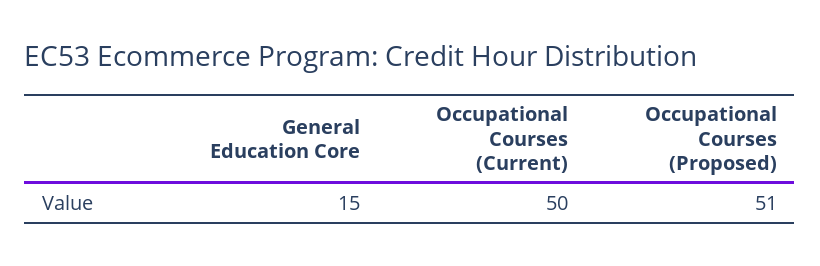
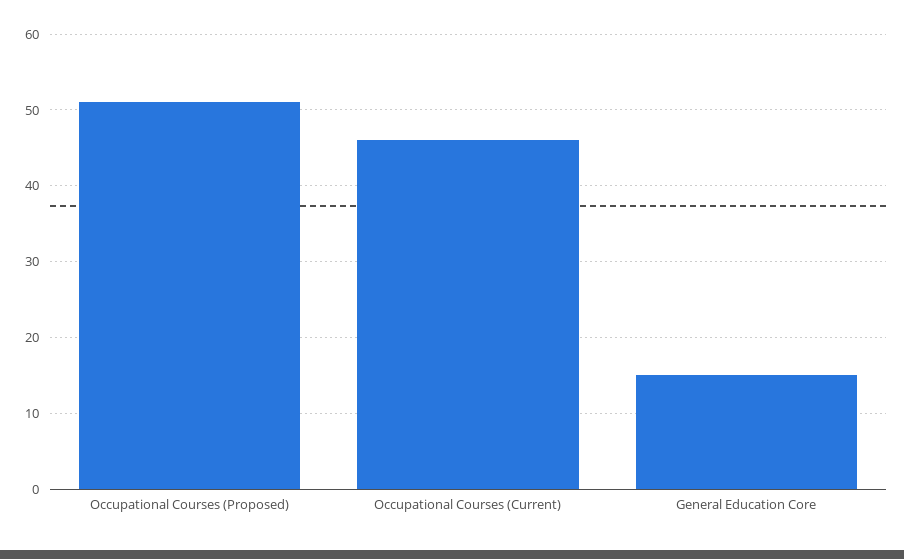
  {
    "General Education Core": 15,
-   "Occupational Courses (Current)": 50,
+   "Occupational Courses (Current)": 46,
    "Occupational Courses (Proposed)": 51
  }

